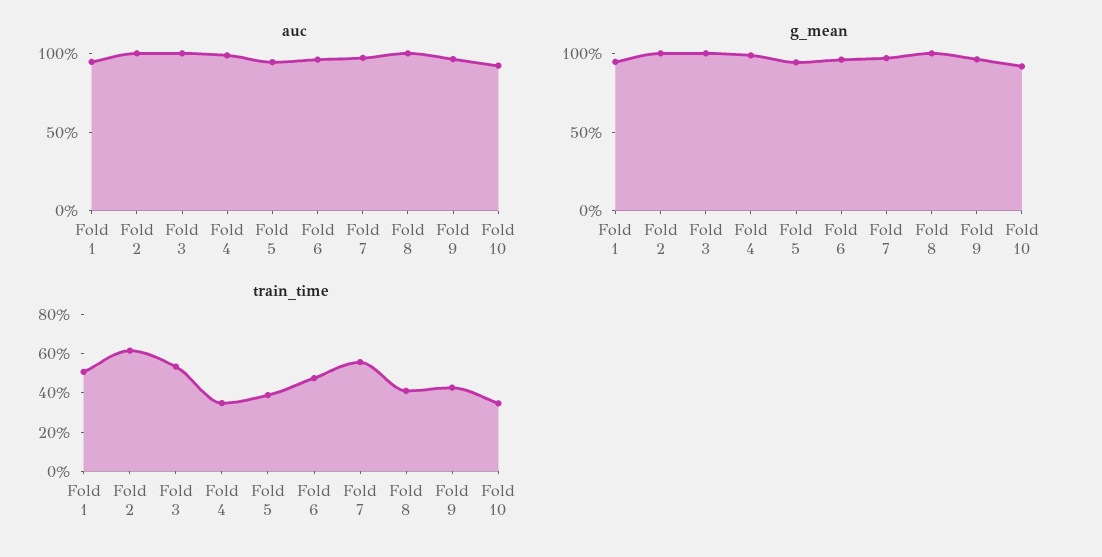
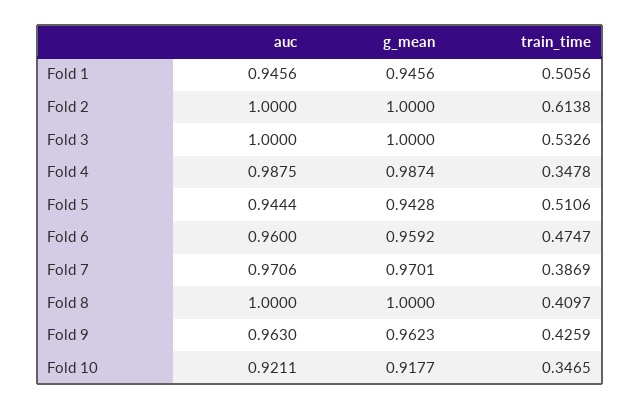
  {
    "auc": {
      "Fold 1": 0.9456,
      "Fold 2": 1,
      "Fold 3": 1,
      "Fold 4": 0.9875,
      "Fold 5": 0.9444,
      "Fold 6": 0.96,
      "Fold 7": 0.9706,
      "Fold 8": 1,
      "Fold 9": 0.963,
      "Fold 10": 0.9211
    },
    "g_mean": {
      "Fold 1": 0.9456,
      "Fold 2": 1,
      "Fold 3": 1,
      "Fold 4": 0.9874,
      "Fold 5": 0.9428,
      "Fold 6": 0.9592,
      "Fold 7": 0.9701,
      "Fold 8": 1,
      "Fold 9": 0.9623,
      "Fold 10": 0.9177
    },
    "train_time": {
      "Fold 1": 0.5056,
      "Fold 2": 0.6138,
      "Fold 3": 0.5326,
      "Fold 4": 0.3478,
-     "Fold 5": 0.4,
+     "Fold 5": 0.5106,
      "Fold 6": 0.4747,
-     "Fold 7": 0.55,
+     "Fold 7": 0.3869,
      "Fold 8": 0.4097,
      "Fold 9": 0.4259,
      "Fold 10": 0.3465
    }
  }

